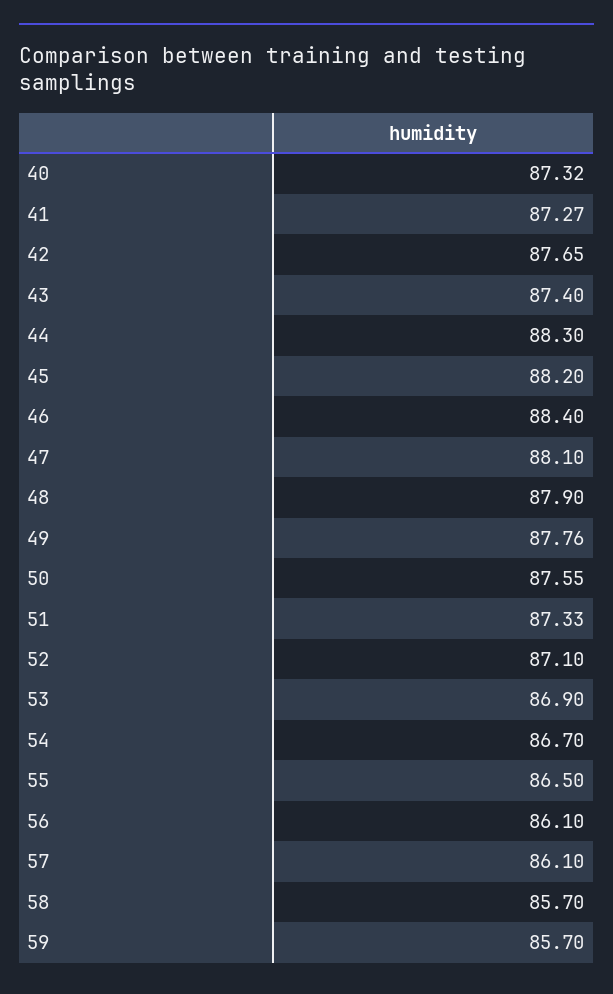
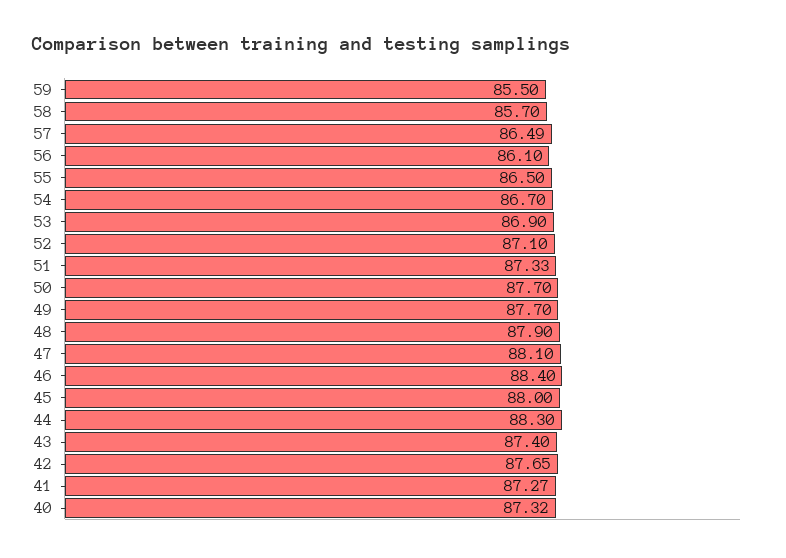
  {
    "40": 87.32,
    "41": 87.27,
    "42": 87.65,
    "43": 87.4,
    "44": 88.3,
-   "45": 88.2,
+   "45": 88,
    "46": 88.4,
    "47": 88.1,
    "48": 87.9,
-   "49": 87.76,
+   "49": 87.7,
-   "50": 87.55,
+   "50": 87.7,
    "51": 87.33,
    "52": 87.1,
    "53": 86.9,
    "54": 86.7,
    "55": 86.5,
    "56": 86.1,
-   "57": 86.1,
+   "57": 86.49,
    "58": 85.7,
-   "59": 85.7
+   "59": 85.5
  }

